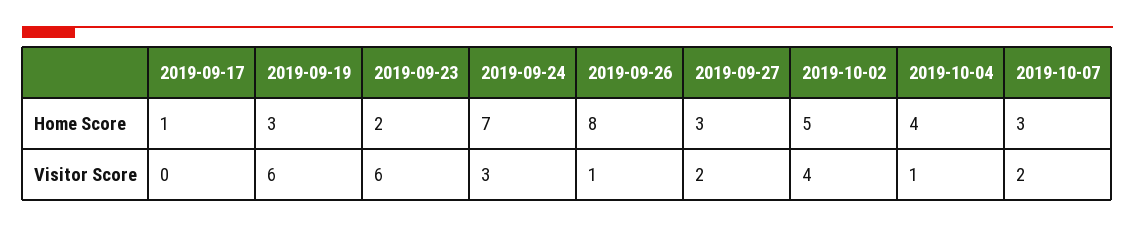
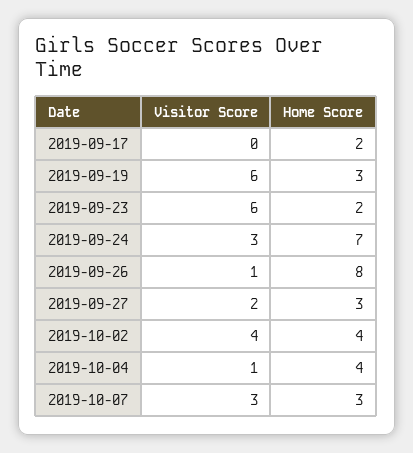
  {
    "2019-09-17": {
-     "Home Score": 1,
+     "Home Score": 2,
      "Visitor Score": 0
    },
    "2019-09-19": {
      "Home Score": 3,
      "Visitor Score": 6
    },
    "2019-09-23": {
      "Home Score": 2,
      "Visitor Score": 6
    },
    "2019-09-24": {
      "Home Score": 7,
      "Visitor Score": 3
    },
    "2019-09-26": {
      "Home Score": 8,
      "Visitor Score": 1
    },
    "2019-09-27": {
      "Home Score": 3,
      "Visitor Score": 2
    },
    "2019-10-02": {
-     "Home Score": 5,
+     "Home Score": 4,
      "Visitor Score": 4
    },
    "2019-10-04": {
      "Home Score": 4,
      "Visitor Score": 1
    },
    "2019-10-07": {
      "Home Score": 3,
-     "Visitor Score": 2
+     "Visitor Score": 3
    }
  }

